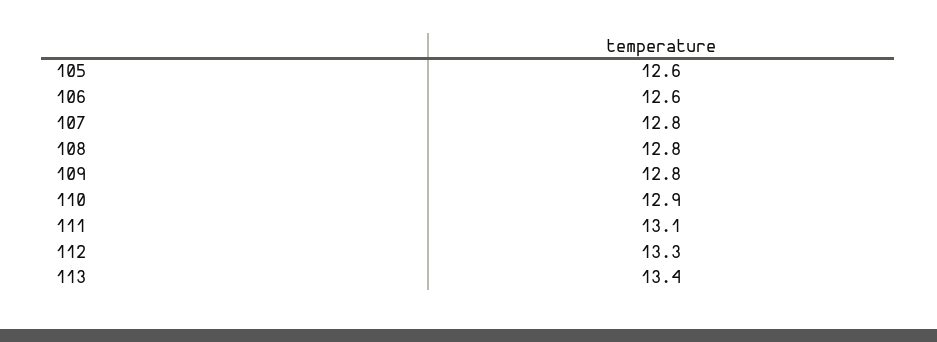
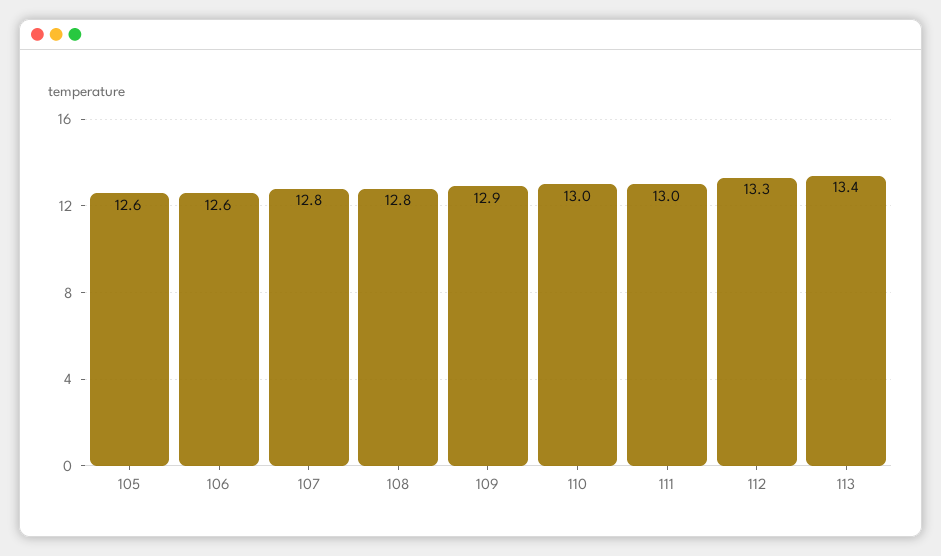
  {
    "105": 12.6,
    "106": 12.6,
    "107": 12.8,
    "108": 12.8,
-   "109": 12.8,
+   "109": 12.9,
-   "110": 12.9,
+   "110": 13,
-   "111": 13.1,
+   "111": 13,
    "112": 13.3,
    "113": 13.4
  }

